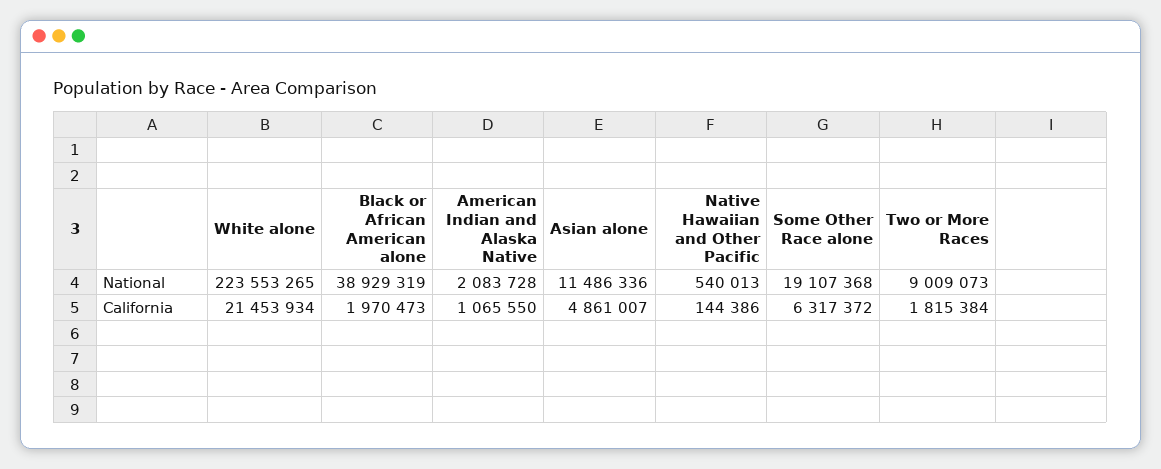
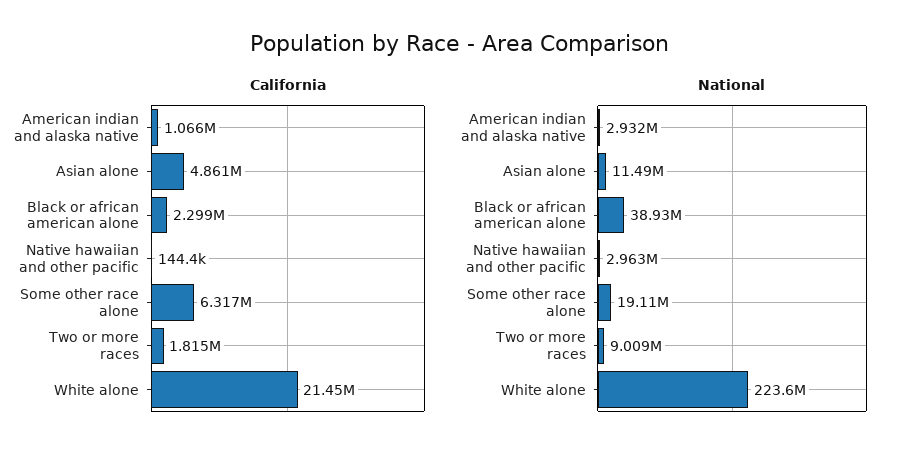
  {
    "National": {
      "White alone": 223553265,
      "Black or African American alone": 38929319,
-     "American Indian and Alaska Native": 2083728,
+     "American Indian and Alaska Native": 2932000,
      "Asian alone": 11486336,
-     "Native Hawaiian and Other Pacific": 540013,
+     "Native Hawaiian and Other Pacific": 2963000,
      "Some Other Race alone": 19107368,
      "Two or More Races": 9009073
    },
    "California": {
      "White alone": 21453934,
-     "Black or African American alone": 1970473,
+     "Black or African American alone": 2299000,
      "American Indian and Alaska Native": 1065550,
      "Asian alone": 4861007,
      "Native Hawaiian and Other Pacific": 144386,
      "Some Other Race alone": 6317372,
      "Two or More Races": 1815384
    }
  }

